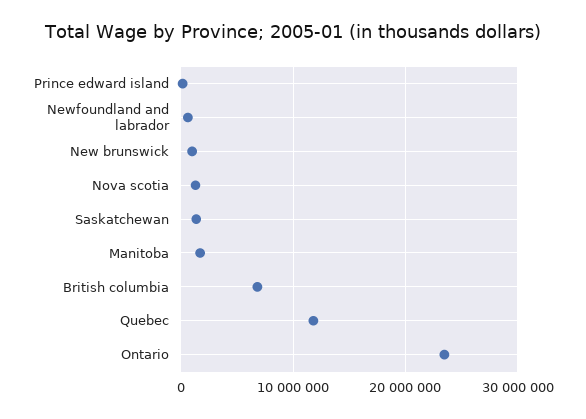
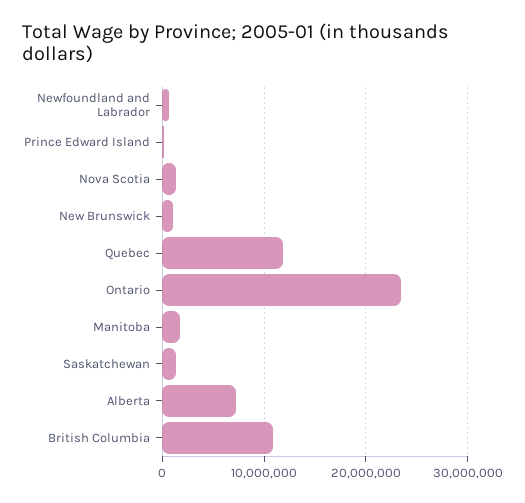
  {
    "Prince edward island": 0,
    "Newfoundland and labrador": 1000000,
    "New brunswick": 1000000,
    "Nova scotia": 1000000,
    "Saskatchewan": 1000000,
    "Manitoba": 2000000,
-   "British columbia": 7000000,
+   "British columbia": 11000000,
    "Quebec": 12000000,
-   "Ontario": 23000000
+   "Ontario": 23000000,
+   "Alberta": 7000000
  }

